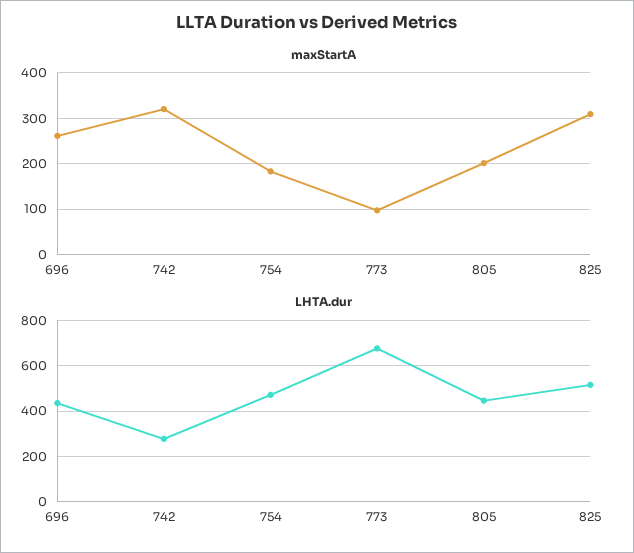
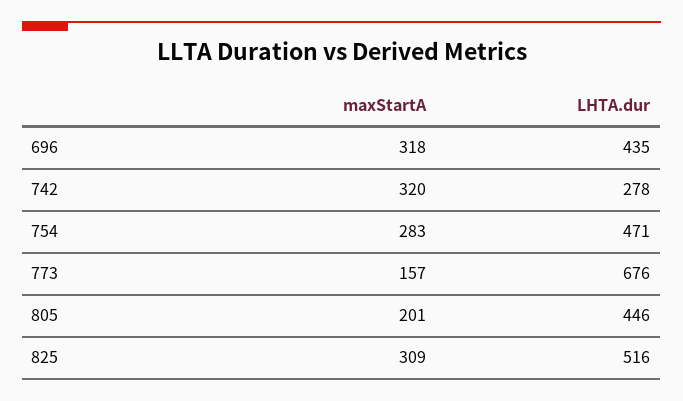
  {
    "maxStartA": {
-     "696": 260,
+     "696": 318,
      "742": 320,
-     "754": 180,
+     "754": 283,
-     "773": 100,
+     "773": 157,
      "805": 201,
      "825": 309
    },
    "LHTA.dur": {
      "696": 435,
      "742": 278,
      "754": 471,
      "773": 676,
      "805": 446,
      "825": 516
    }
  }

